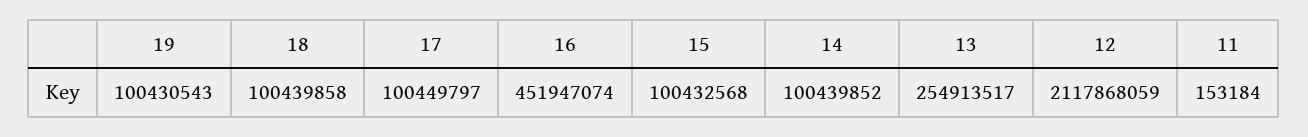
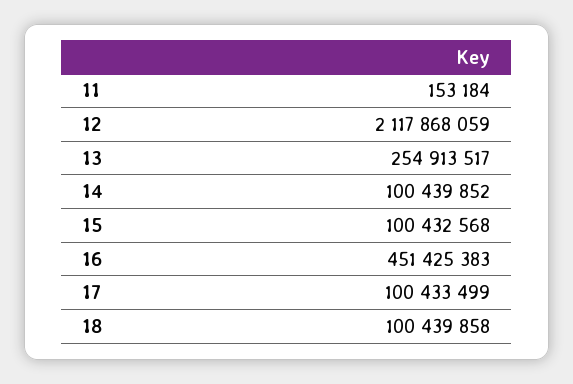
  {
-   "19": 100430543,
    "18": 100439858,
-   "17": 100449797,
+   "17": 100433499,
-   "16": 451947074,
+   "16": 451425383,
    "15": 100432568,
    "14": 100439852,
    "13": 254913517,
    "12": 2117868059,
    "11": 153184
  }

